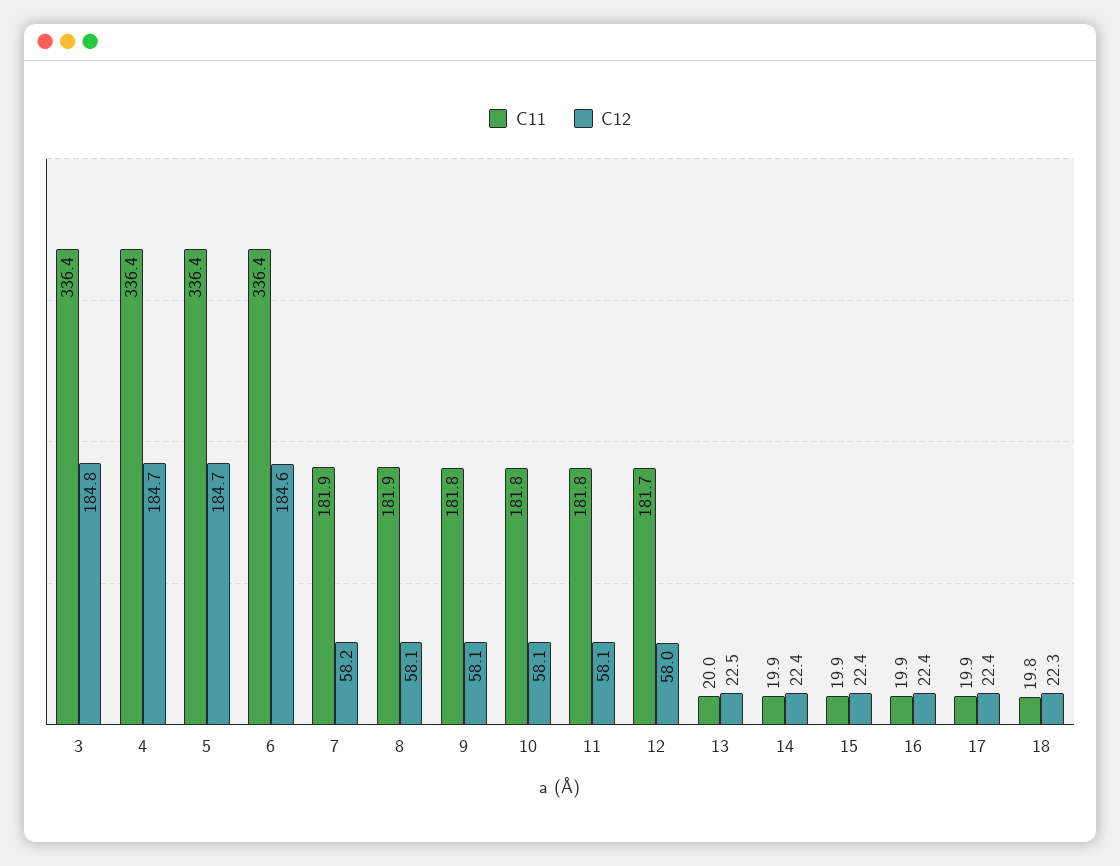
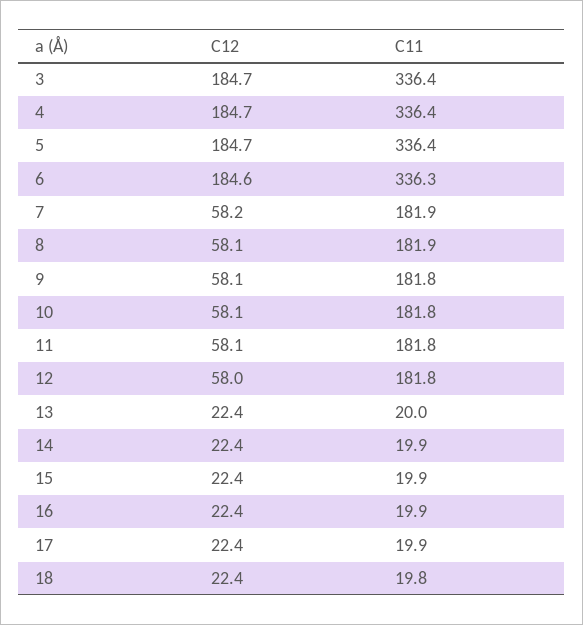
  {
    "C11": {
      "3": 336.4,
      "4": 336.4,
      "5": 336.4,
-     "6": 336.4,
+     "6": 336.3,
      "7": 181.9,
      "8": 181.9,
      "9": 181.8,
      "10": 181.8,
      "11": 181.8,
-     "12": 181.7,
+     "12": 181.8,
      "13": 20,
      "14": 19.9,
      "15": 19.9,
      "16": 19.9,
      "17": 19.9,
      "18": 19.8
    },
    "C12": {
-     "3": 184.8,
+     "3": 184.7,
      "4": 184.7,
      "5": 184.7,
      "6": 184.6,
      "7": 58.2,
      "8": 58.1,
      "9": 58.1,
      "10": 58.1,
      "11": 58.1,
      "12": 58,
-     "13": 22.5,
+     "13": 22.4,
      "14": 22.4,
      "15": 22.4,
      "16": 22.4,
      "17": 22.4,
-     "18": 22.3
+     "18": 22.4
    }
  }

